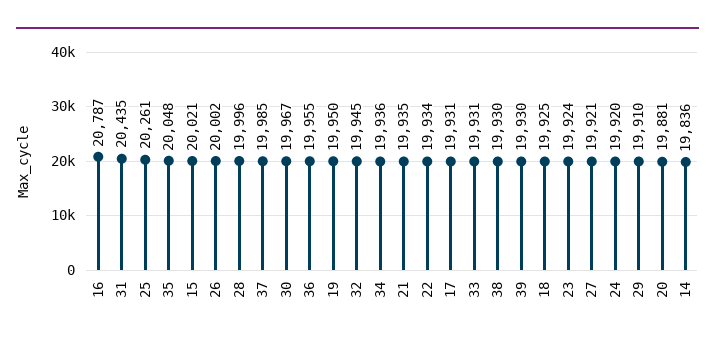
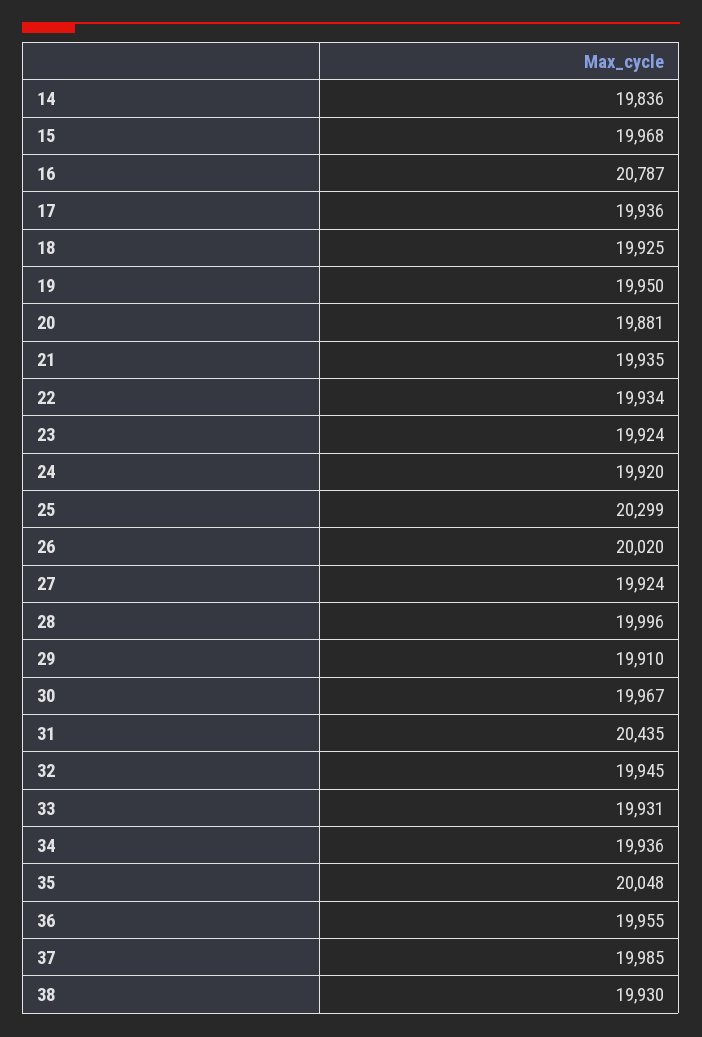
  {
    "16": 20787,
    "31": 20435,
-   "25": 20261,
+   "25": 20299,
    "35": 20048,
-   "15": 20021,
+   "15": 19968,
-   "26": 20002,
+   "26": 20020,
    "28": 19996,
    "37": 19985,
    "30": 19967,
    "36": 19955,
    "19": 19950,
    "32": 19945,
    "34": 19936,
    "21": 19935,
    "22": 19934,
-   "17": 19931,
+   "17": 19936,
    "33": 19931,
    "38": 19930,
-   "39": 19930,
    "18": 19925,
    "23": 19924,
-   "27": 19921,
+   "27": 19924,
    "24": 19920,
    "29": 19910,
    "20": 19881,
    "14": 19836
  }

